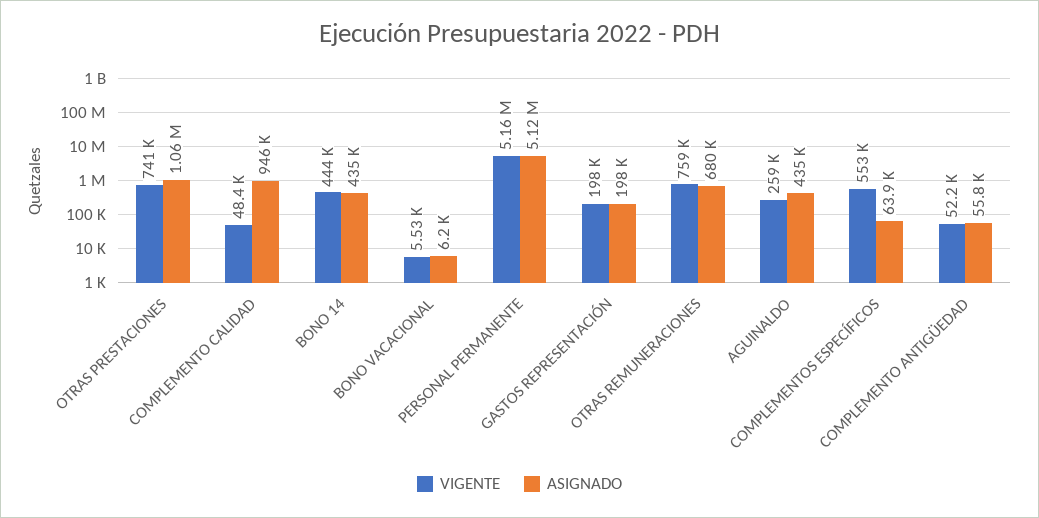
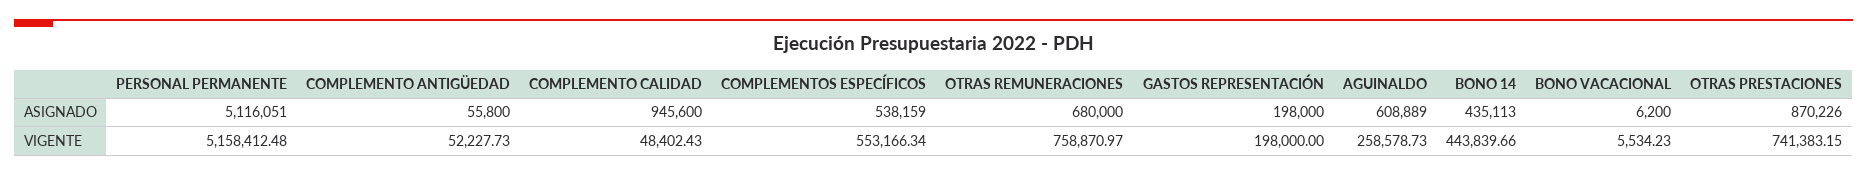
  {
    "VIGENTE": {
      "OTRAS PRESTACIONES": 741383.15,
      "COMPLEMENTO CALIDAD": 48402.43,
      "BONO 14": 443839.66,
      "BONO VACACIONAL": 5534.23,
      "PERSONAL PERMANENTE": 5158412.48,
      "GASTOS REPRESENTACIÓN": 198000,
      "OTRAS REMUNERACIONES": 758870.97,
      "AGUINALDO": 258578.73,
      "COMPLEMENTOS ESPECÍFICOS": 553166.34,
      "COMPLEMENTO ANTIGÜEDAD": 52227.73
    },
    "ASIGNADO": {
-     "OTRAS PRESTACIONES": 1060000,
+     "OTRAS PRESTACIONES": 870226,
      "COMPLEMENTO CALIDAD": 945600,
      "BONO 14": 435113,
      "BONO VACACIONAL": 6200,
      "PERSONAL PERMANENTE": 5116051,
      "GASTOS REPRESENTACIÓN": 198000,
      "OTRAS REMUNERACIONES": 680000,
-     "AGUINALDO": 435000,
+     "AGUINALDO": 608889,
-     "COMPLEMENTOS ESPECÍFICOS": 63900,
+     "COMPLEMENTOS ESPECÍFICOS": 538159,
      "COMPLEMENTO ANTIGÜEDAD": 55800
    }
  }

